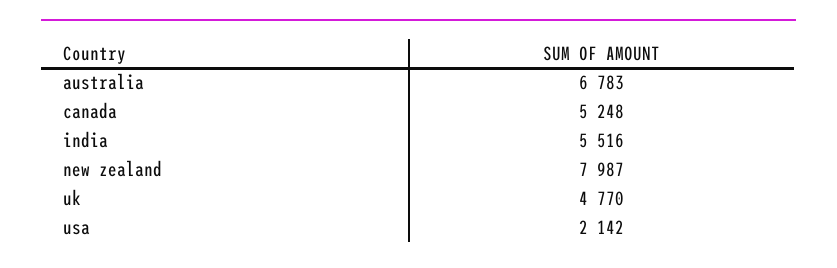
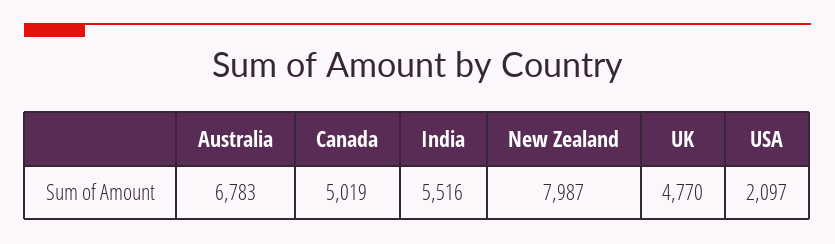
  {
    "australia": 6783,
-   "canada": 5248,
+   "canada": 5019,
    "india": 5516,
    "new zealand": 7987,
    "uk": 4770,
-   "usa": 2142
+   "usa": 2097
  }

